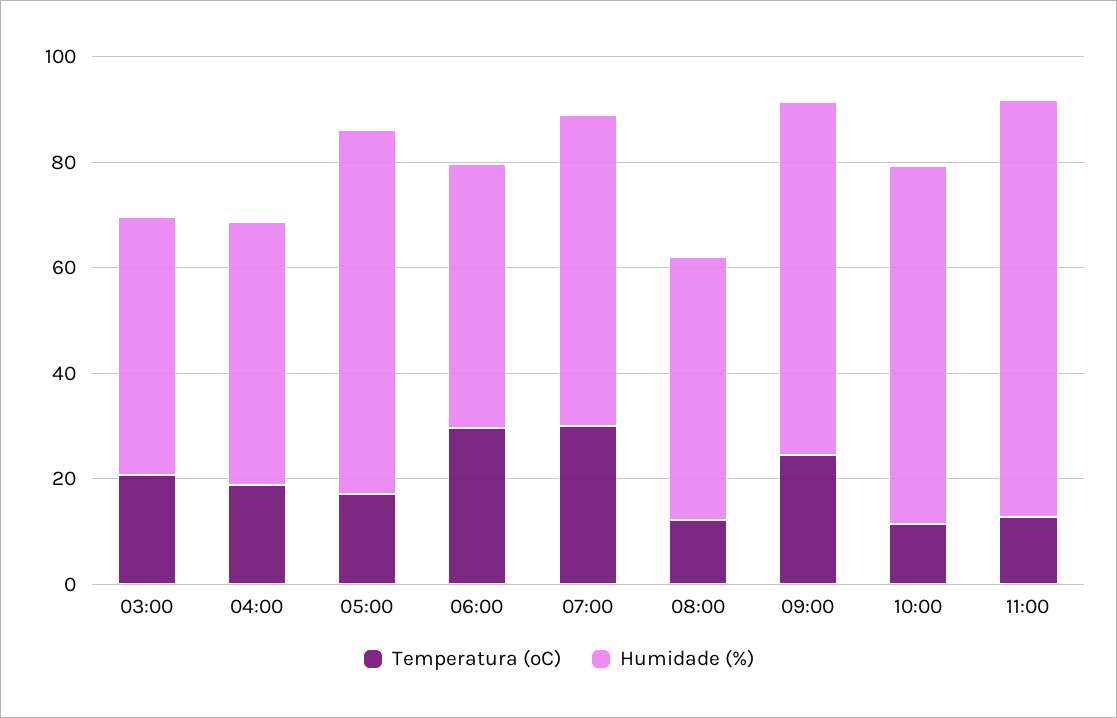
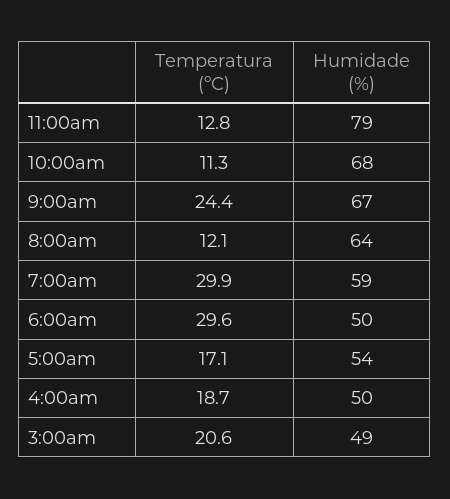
  {
    "Temperatura (ºC)": {
      "03:00": 20.6,
      "04:00": 18.7,
      "05:00": 17.1,
      "06:00": 29.6,
      "07:00": 29.9,
      "08:00": 12.1,
      "09:00": 24.4,
      "10:00": 11.3,
      "11:00": 12.8
    },
    "Humidade (%)": {
      "03:00": 49,
      "04:00": 50,
-     "05:00": 70,
+     "05:00": 54,
      "06:00": 50,
      "07:00": 59,
-     "08:00": 50,
+     "08:00": 64,
      "09:00": 67,
      "10:00": 68,
      "11:00": 79
    }
  }

